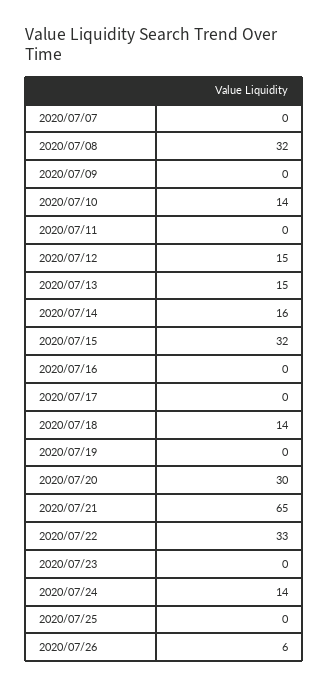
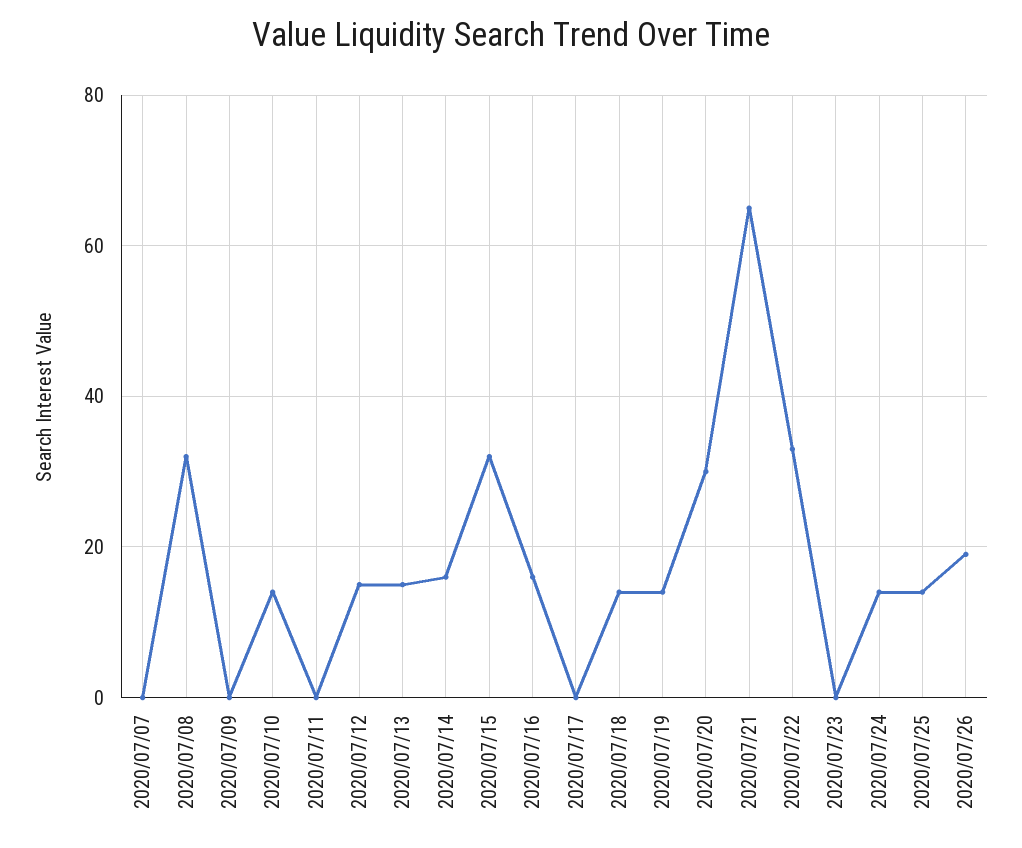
  {
    "2020/07/07": 0,
    "2020/07/08": 32,
    "2020/07/09": 0,
    "2020/07/10": 14,
    "2020/07/11": 0,
    "2020/07/12": 15,
    "2020/07/13": 15,
    "2020/07/14": 16,
    "2020/07/15": 32,
-   "2020/07/16": 0,
+   "2020/07/16": 15,
    "2020/07/17": 0,
    "2020/07/18": 14,
-   "2020/07/19": 0,
+   "2020/07/19": 15,
    "2020/07/20": 30,
    "2020/07/21": 65,
    "2020/07/22": 33,
    "2020/07/23": 0,
    "2020/07/24": 14,
-   "2020/07/25": 0,
+   "2020/07/25": 15,
-   "2020/07/26": 6
+   "2020/07/26": 20
  }

